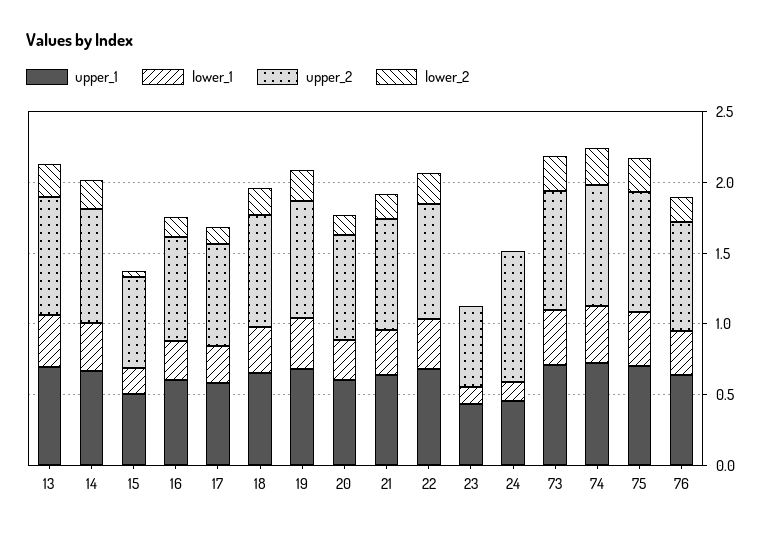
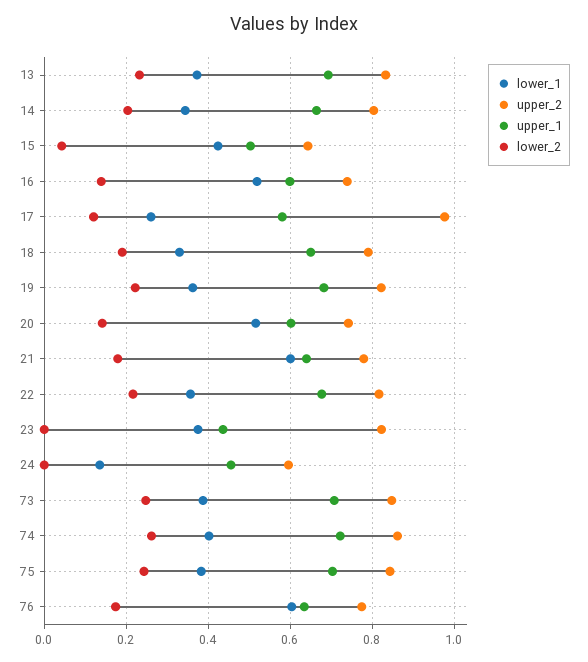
  {
    "upper_1": {
      "13": 0.7,
      "14": 0.66,
      "15": 0.5,
      "16": 0.6,
      "17": 0.58,
      "18": 0.66,
      "19": 0.68,
      "20": 0.6,
      "21": 0.64,
      "22": 0.68,
      "23": 0.44,
      "24": 0.46,
      "73": 0.7,
      "74": 0.72,
      "75": 0.7,
      "76": 0.64
    },
    "lower_1": {
      "13": 0.38,
      "14": 0.34,
-     "15": 0.2,
+     "15": 0.42,
-     "16": 0.3,
+     "16": 0.52,
      "17": 0.26,
      "18": 0.34,
      "19": 0.36,
-     "20": 0.3,
+     "20": 0.52,
-     "21": 0.3,
+     "21": 0.6,
      "22": 0.36,
-     "23": 0.1,
+     "23": 0.38,
      "24": 0.14,
      "73": 0.38,
      "74": 0.4,
      "75": 0.38,
-     "76": 0.3
+     "76": 0.6
    },
    "upper_2": {
      "13": 0.84,
      "14": 0.8,
      "15": 0.64,
      "16": 0.74,
-     "17": 0.7,
+     "17": 0.98,
      "18": 0.8,
      "19": 0.82,
      "20": 0.74,
      "21": 0.78,
      "22": 0.82,
-     "23": 0.6,
+     "23": 0.82,
-     "24": 0.9,
+     "24": 0.6,
      "73": 0.84,
      "74": 0.86,
      "75": 0.84,
      "76": 0.78
    },
    "lower_2": {
      "13": 0.24,
      "14": 0.2,
      "15": 0.04,
      "16": 0.14,
      "17": 0.12,
      "18": 0.2,
      "19": 0.22,
      "20": 0.14,
      "21": 0.18,
      "22": 0.22,
      "23": 0,
      "24": 0,
      "73": 0.24,
      "74": 0.26,
      "75": 0.24,
      "76": 0.18
    }
  }

